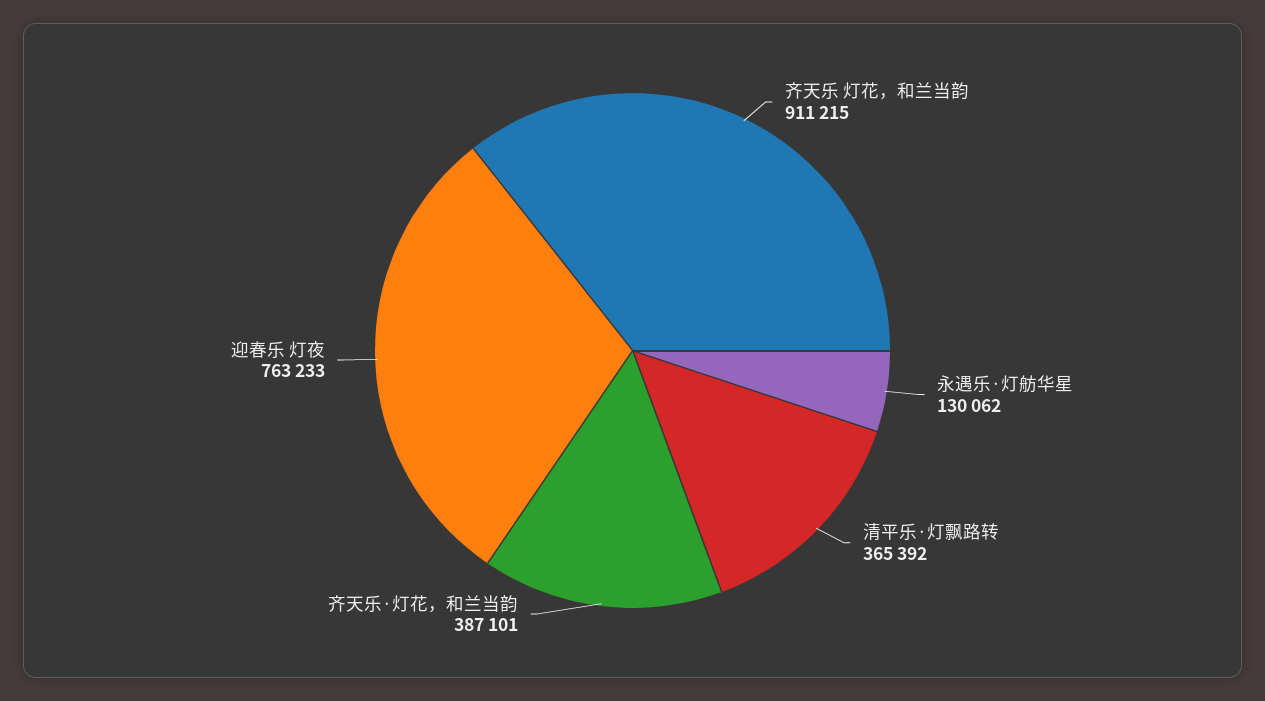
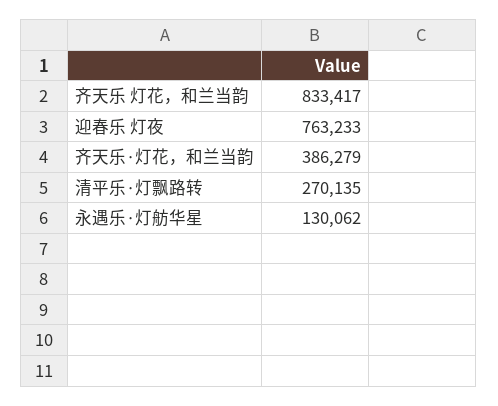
  {
-   "齐天乐 灯花，和兰当韵": 911215,
+   "齐天乐 灯花，和兰当韵": 833417,
    "永遇乐·灯舫华星": 130062,
-   "清平乐·灯飘路转": 365392,
+   "清平乐·灯飘路转": 270135,
-   "齐天乐·灯花，和兰当韵": 387101,
+   "齐天乐·灯花，和兰当韵": 386279,
    "迎春乐 灯夜": 763233
  }

